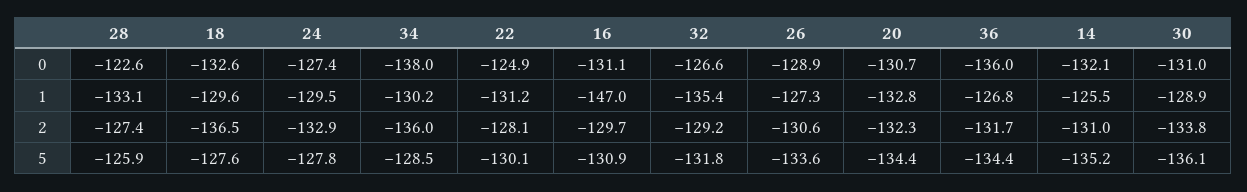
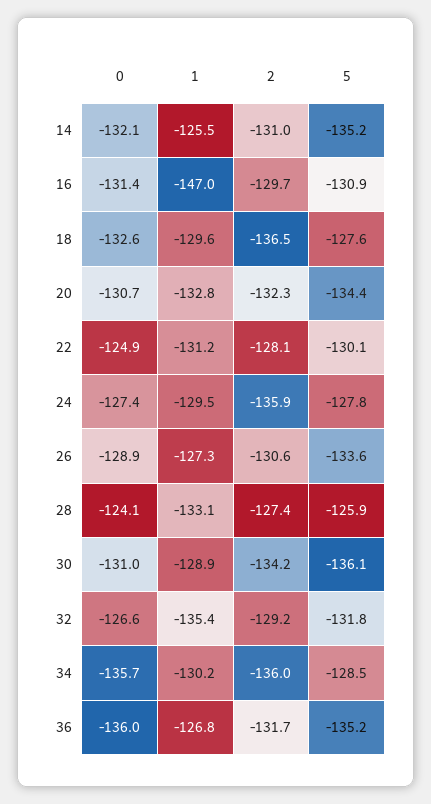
  {
    "28": {
-     "0": -122.6,
+     "0": -124.1,
      "1": -133.1,
      "2": -127.4,
      "5": -125.9
    },
    "18": {
      "0": -132.6,
      "1": -129.6,
      "2": -136.5,
      "5": -127.6
    },
    "24": {
      "0": -127.4,
      "1": -129.5,
-     "2": -132.9,
+     "2": -135.9,
      "5": -127.8
    },
    "34": {
-     "0": -138,
+     "0": -135.7,
      "1": -130.2,
      "2": -136,
      "5": -128.5
    },
    "22": {
      "0": -124.9,
      "1": -131.2,
      "2": -128.1,
      "5": -130.1
    },
    "16": {
-     "0": -131.1,
+     "0": -131.4,
      "1": -147,
      "2": -129.7,
      "5": -130.9
    },
    "32": {
      "0": -126.6,
      "1": -135.4,
      "2": -129.2,
      "5": -131.8
    },
    "26": {
      "0": -128.9,
      "1": -127.3,
      "2": -130.6,
      "5": -133.6
    },
    "20": {
      "0": -130.7,
      "1": -132.8,
      "2": -132.3,
      "5": -134.4
    },
    "36": {
      "0": -136,
      "1": -126.8,
      "2": -131.7,
-     "5": -134.4
+     "5": -135.2
    },
    "14": {
      "0": -132.1,
      "1": -125.5,
      "2": -131,
      "5": -135.2
    },
    "30": {
      "0": -131,
      "1": -128.9,
-     "2": -133.8,
+     "2": -134.2,
      "5": -136.1
    }
  }

